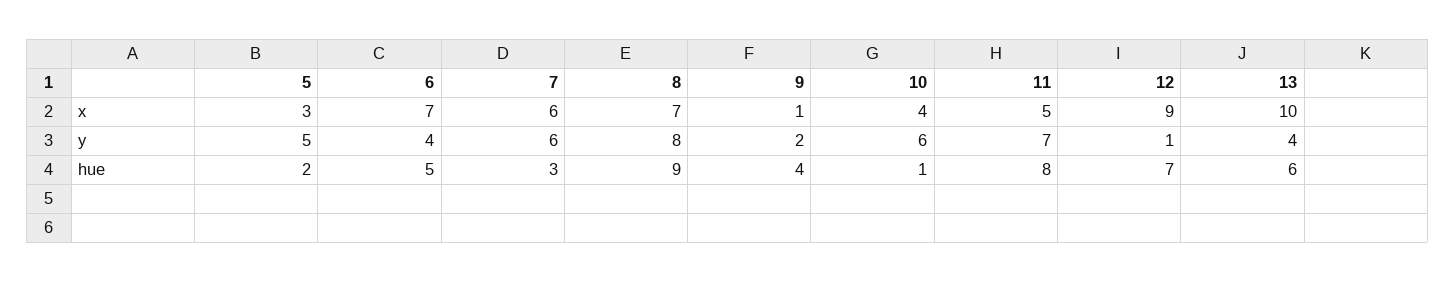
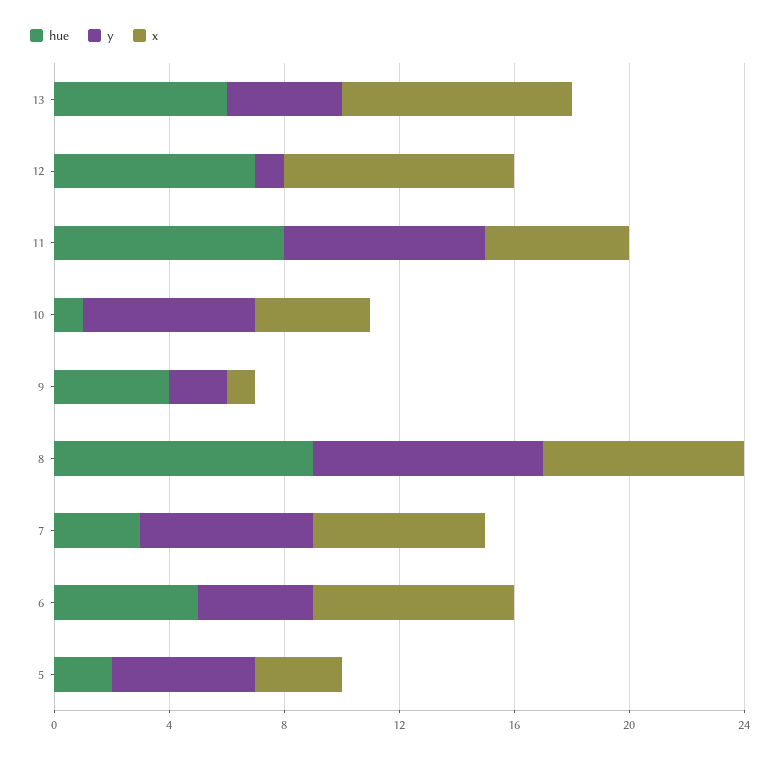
  {
    "x": {
      "5": 3,
      "6": 7,
      "7": 6,
      "8": 7,
      "9": 1,
      "10": 4,
      "11": 5,
-     "12": 9,
+     "12": 8,
-     "13": 10
+     "13": 8
    },
    "y": {
      "5": 5,
      "6": 4,
      "7": 6,
      "8": 8,
      "9": 2,
      "10": 6,
      "11": 7,
      "12": 1,
      "13": 4
    },
    "hue": {
      "5": 2,
      "6": 5,
      "7": 3,
      "8": 9,
      "9": 4,
      "10": 1,
      "11": 8,
      "12": 7,
      "13": 6
    }
  }

